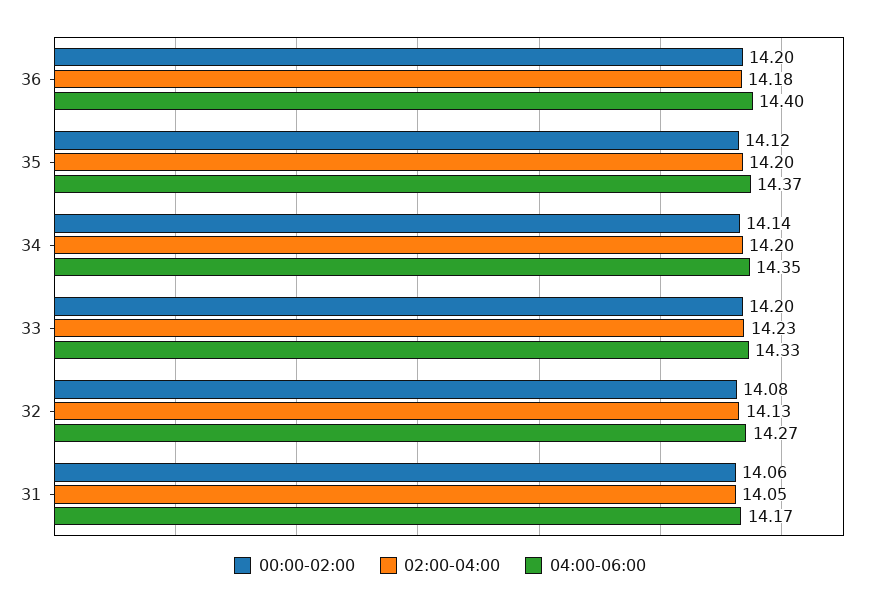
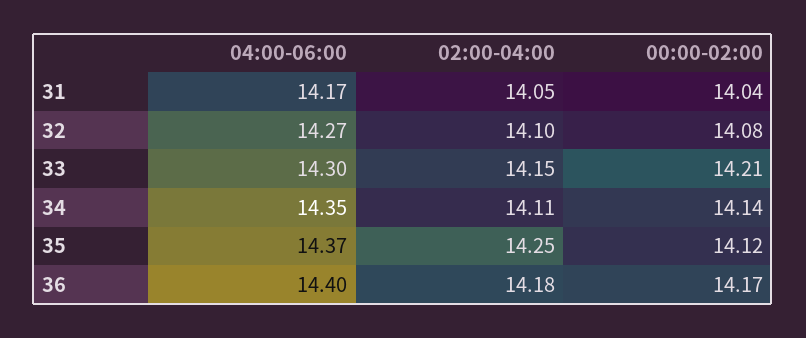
  {
    "00:00-02:00": {
-     "36": 14.2,
+     "36": 14.17,
      "35": 14.12,
      "34": 14.14,
-     "33": 14.2,
+     "33": 14.21,
      "32": 14.08,
-     "31": 14.06
+     "31": 14.04
    },
    "02:00-04:00": {
      "36": 14.18,
-     "35": 14.2,
+     "35": 14.25,
-     "34": 14.2,
+     "34": 14.11,
-     "33": 14.23,
+     "33": 14.15,
-     "32": 14.13,
+     "32": 14.1,
      "31": 14.05
    },
    "04:00-06:00": {
      "36": 14.4,
      "35": 14.37,
      "34": 14.35,
-     "33": 14.33,
+     "33": 14.3,
      "32": 14.27,
      "31": 14.17
    }
  }

